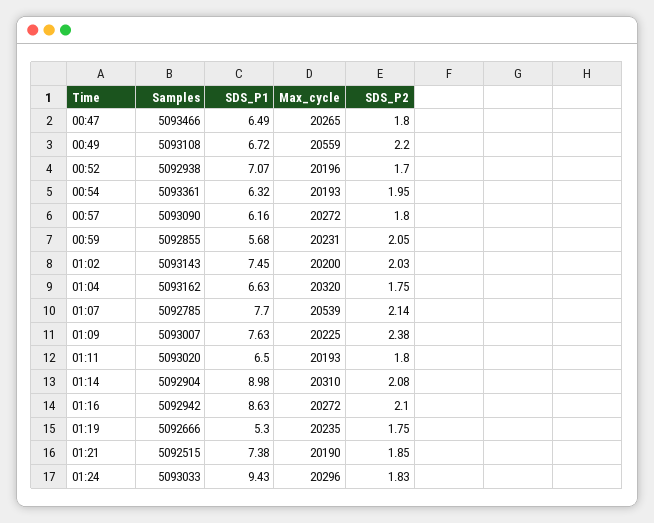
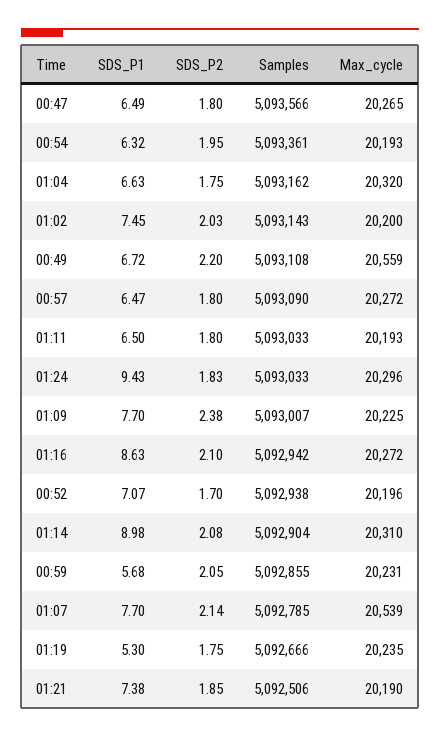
  {
    "Samples": {
-     "00:47": 5093466,
+     "00:47": 5093566,
      "00:49": 5093108,
      "00:52": 5092938,
      "00:54": 5093361,
      "00:57": 5093090,
      "00:59": 5092855,
      "01:02": 5093143,
      "01:04": 5093162,
      "01:07": 5092785,
      "01:09": 5093007,
-     "01:11": 5093020,
+     "01:11": 5093033,
      "01:14": 5092904,
      "01:16": 5092942,
      "01:19": 5092666,
-     "01:21": 5092515,
+     "01:21": 5092506,
      "01:24": 5093033
    },
    "SDS_P1": {
      "00:47": 6.49,
      "00:49": 6.72,
      "00:52": 7.07,
      "00:54": 6.32,
-     "00:57": 6.16,
+     "00:57": 6.47,
      "00:59": 5.68,
      "01:02": 7.45,
      "01:04": 6.63,
      "01:07": 7.7,
-     "01:09": 7.63,
+     "01:09": 7.7,
      "01:11": 6.5,
      "01:14": 8.98,
      "01:16": 8.63,
      "01:19": 5.3,
      "01:21": 7.38,
      "01:24": 9.43
    },
    "Max_cycle": {
      "00:47": 20265,
      "00:49": 20559,
      "00:52": 20196,
      "00:54": 20193,
      "00:57": 20272,
      "00:59": 20231,
      "01:02": 20200,
      "01:04": 20320,
      "01:07": 20539,
      "01:09": 20225,
      "01:11": 20193,
      "01:14": 20310,
      "01:16": 20272,
      "01:19": 20235,
      "01:21": 20190,
      "01:24": 20296
    },
    "SDS_P2": {
      "00:47": 1.8,
      "00:49": 2.2,
      "00:52": 1.7,
      "00:54": 1.95,
      "00:57": 1.8,
      "00:59": 2.05,
      "01:02": 2.03,
      "01:04": 1.75,
      "01:07": 2.14,
      "01:09": 2.38,
      "01:11": 1.8,
      "01:14": 2.08,
      "01:16": 2.1,
      "01:19": 1.75,
      "01:21": 1.85,
      "01:24": 1.83
    }
  }

